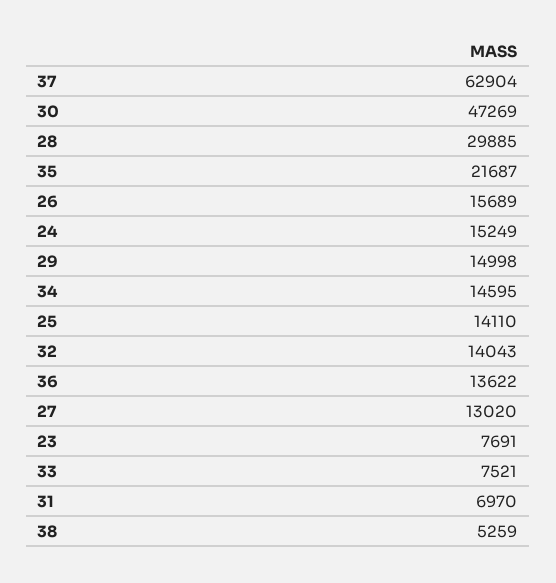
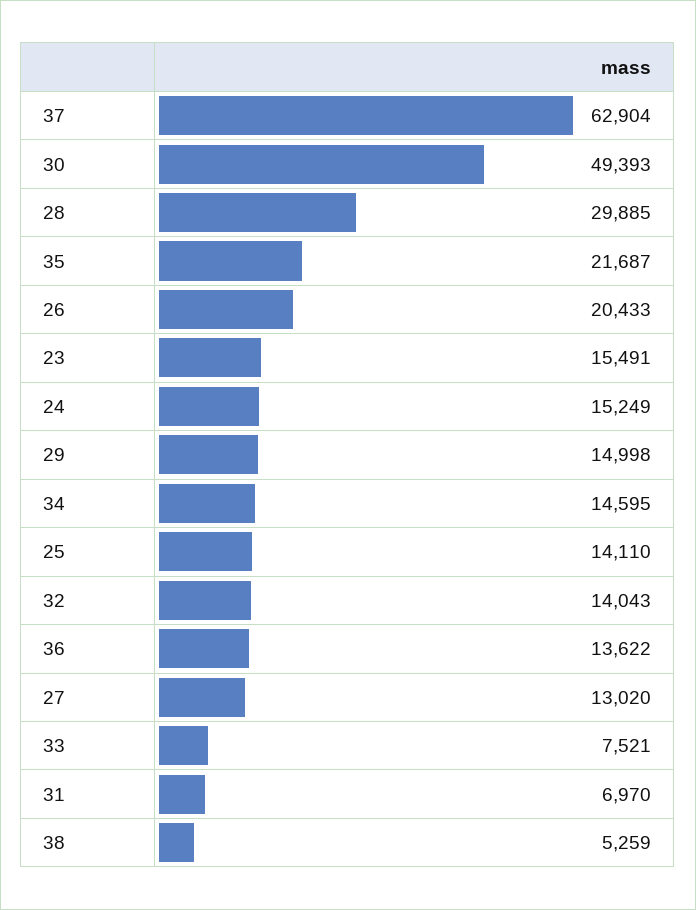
  {
    "37": 62904,
-   "30": 47269,
+   "30": 49393,
    "28": 29885,
    "35": 21687,
-   "26": 15689,
+   "26": 20433,
    "24": 15249,
    "29": 14998,
    "34": 14595,
    "25": 14110,
    "32": 14043,
    "36": 13622,
    "27": 13020,
-   "23": 7691,
+   "23": 15491,
    "33": 7521,
    "31": 6970,
    "38": 5259
  }

